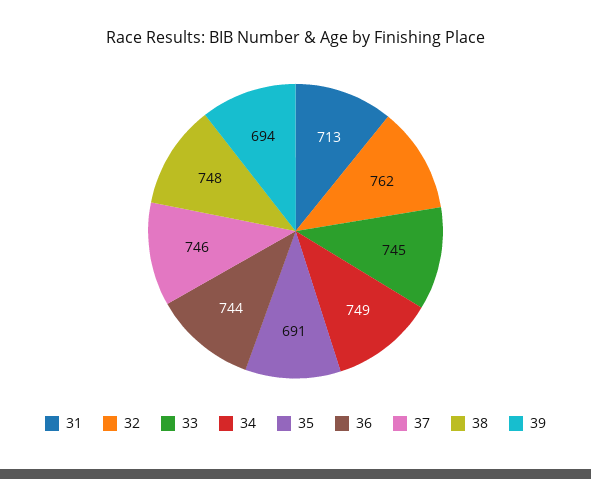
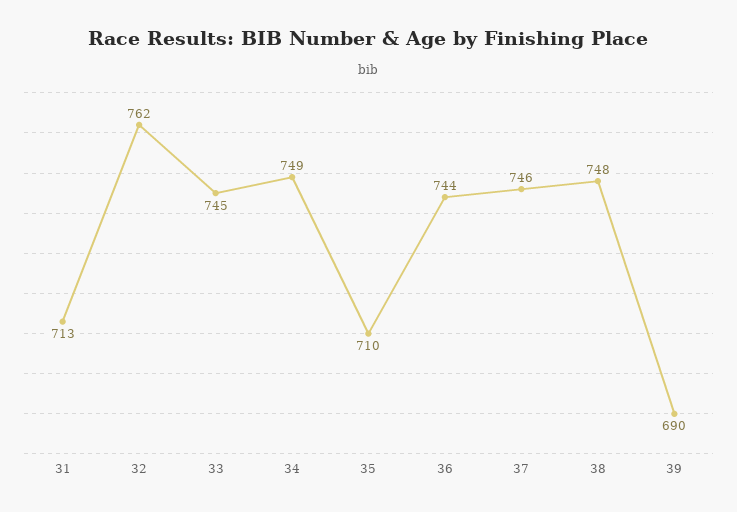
  {
    "31": 713,
    "32": 762,
    "33": 745,
    "34": 749,
-   "35": 691,
+   "35": 710,
    "36": 744,
    "37": 746,
    "38": 748,
-   "39": 694
+   "39": 690
  }

